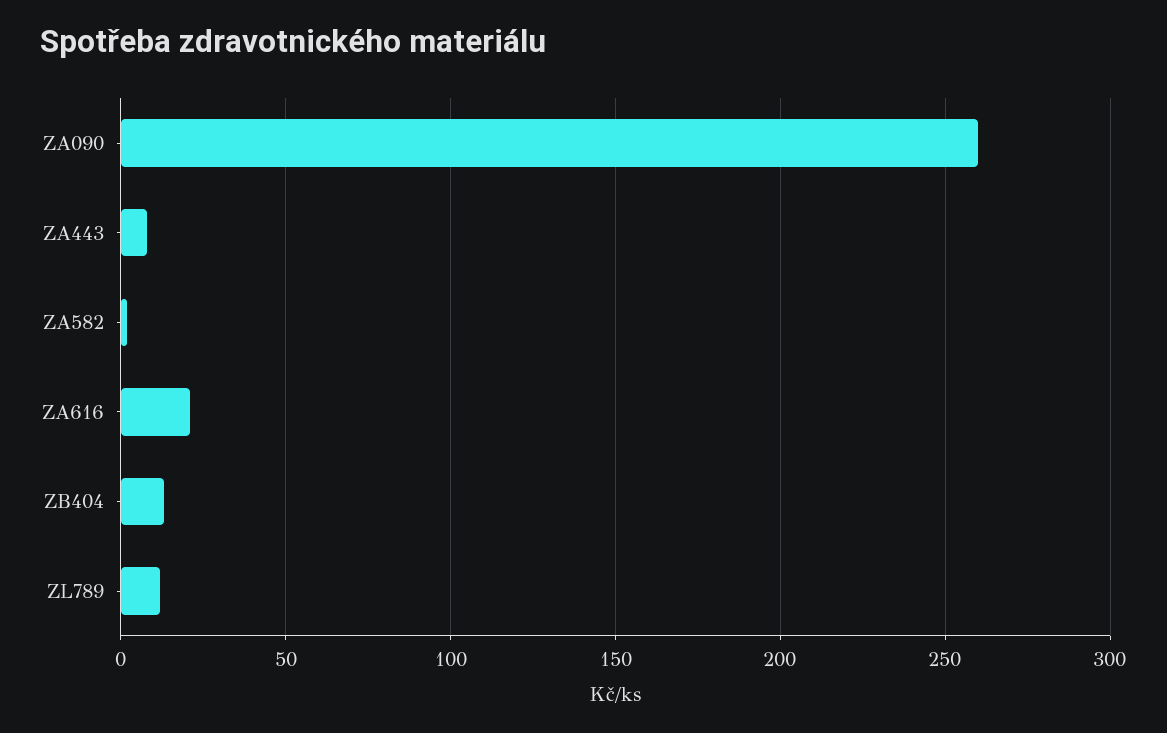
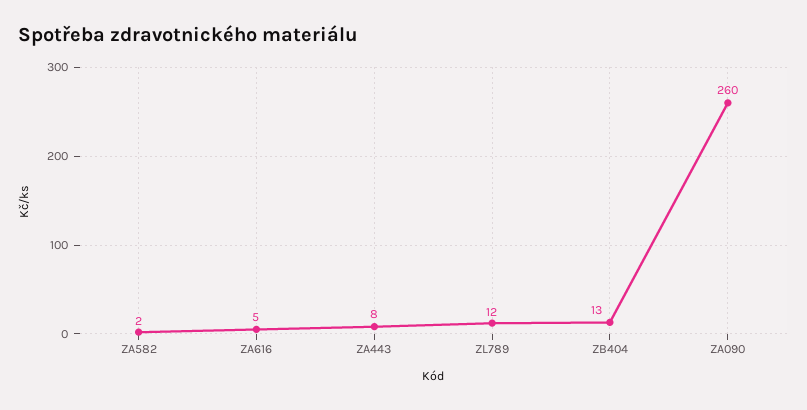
  {
    "ZA090": 260,
    "ZA443": 8,
    "ZA582": 2,
-   "ZA616": 20,
+   "ZA616": 5,
    "ZB404": 13,
    "ZL789": 12
  }

